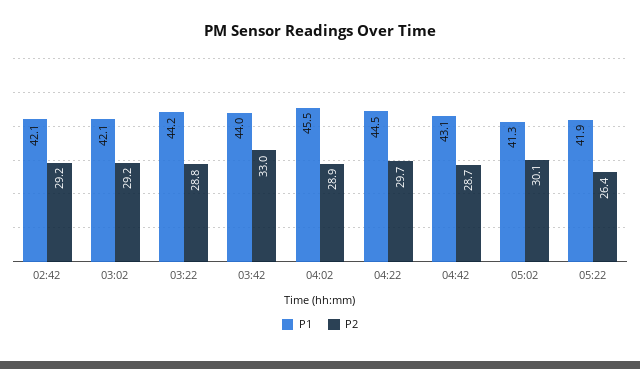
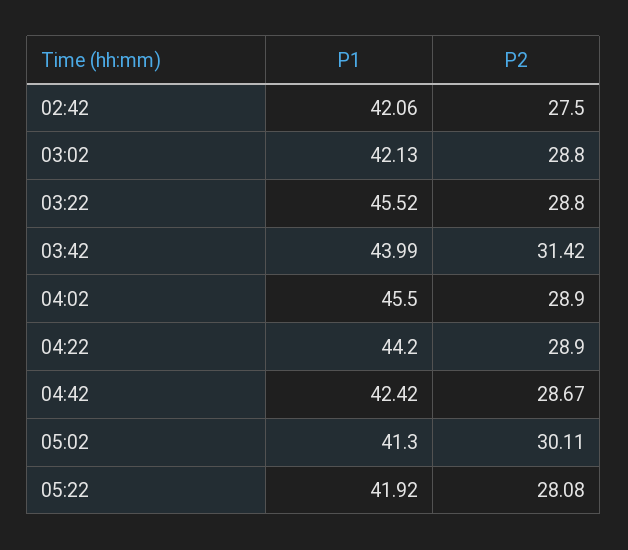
  {
    "P1": {
      "02:42": 42.06,
      "03:02": 42.13,
-     "03:22": 44.2,
+     "03:22": 45.52,
      "03:42": 43.99,
      "04:02": 45.5,
-     "04:22": 44.5,
+     "04:22": 44.2,
-     "04:42": 43.1,
+     "04:42": 42.42,
      "05:02": 41.3,
      "05:22": 41.92
    },
    "P2": {
-     "02:42": 29.2,
+     "02:42": 27.5,
-     "03:02": 29.2,
+     "03:02": 28.8,
      "03:22": 28.8,
-     "03:42": 33,
+     "03:42": 31.42,
      "04:02": 28.9,
-     "04:22": 29.7,
+     "04:22": 28.9,
      "04:42": 28.67,
      "05:02": 30.11,
-     "05:22": 26.4
+     "05:22": 28.08
    }
  }

